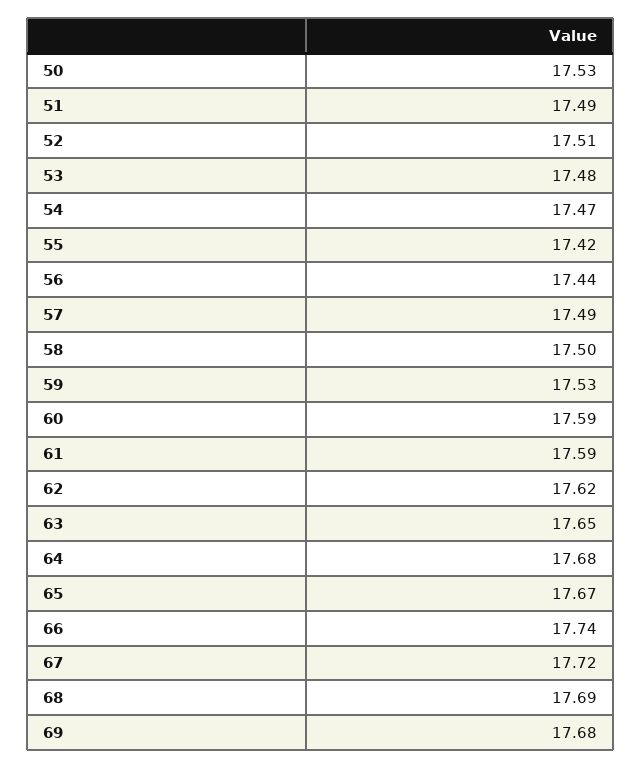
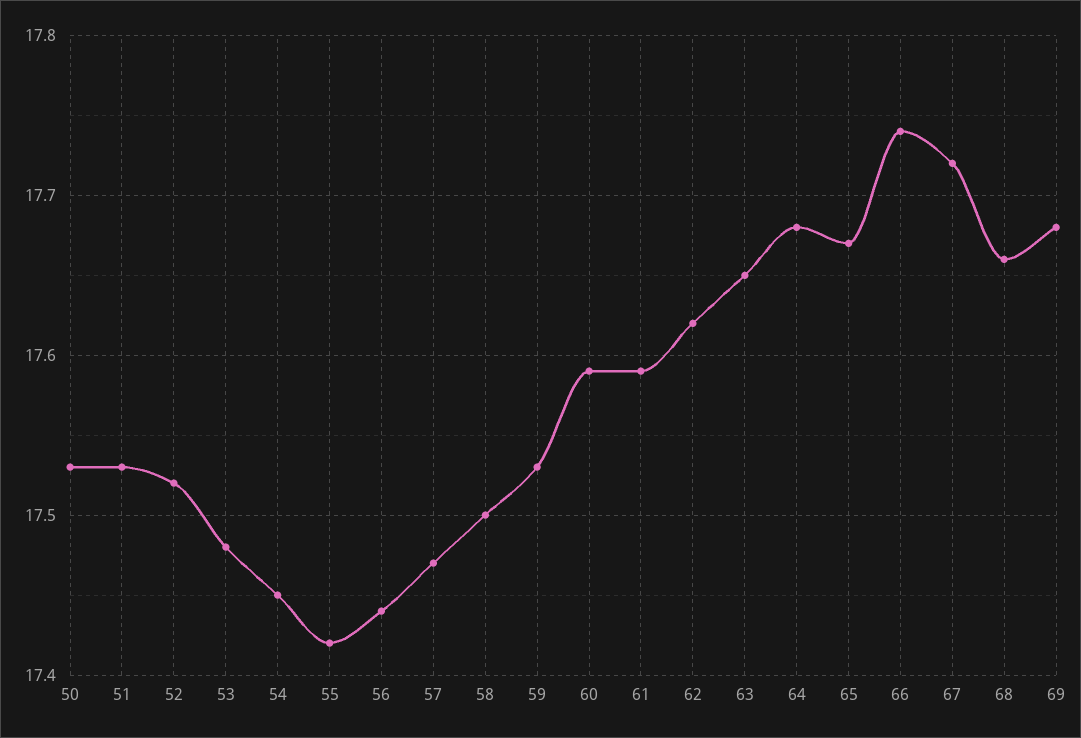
  {
    "50": 17.53,
-   "51": 17.49,
+   "51": 17.53,
-   "52": 17.51,
+   "52": 17.52,
    "53": 17.48,
-   "54": 17.47,
+   "54": 17.45,
    "55": 17.42,
    "56": 17.44,
-   "57": 17.49,
+   "57": 17.47,
    "58": 17.5,
    "59": 17.53,
    "60": 17.59,
    "61": 17.59,
    "62": 17.62,
    "63": 17.65,
    "64": 17.68,
    "65": 17.67,
    "66": 17.74,
    "67": 17.72,
-   "68": 17.69,
+   "68": 17.66,
    "69": 17.68
  }

